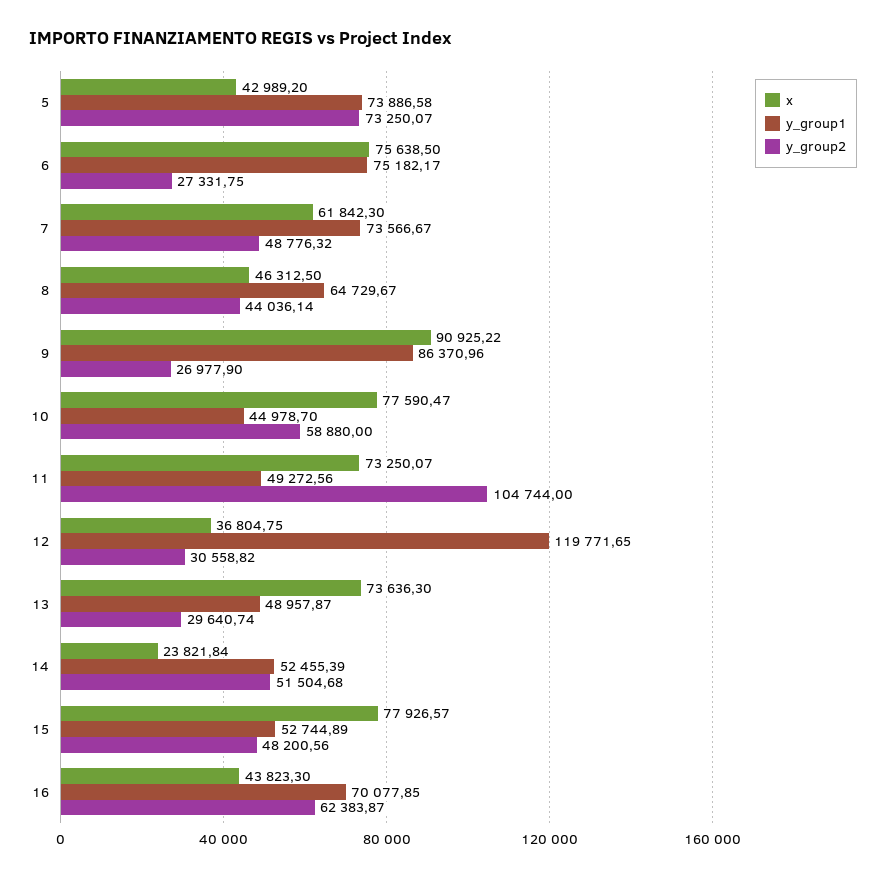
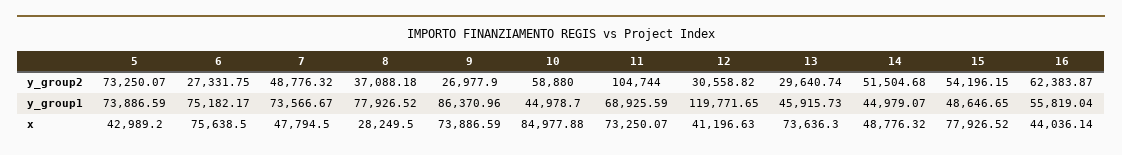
  {
    "x": {
      "5": 42989.2,
      "6": 75638.5,
-     "7": 61842.3,
+     "7": 47794.5,
-     "8": 46312.5,
+     "8": 28249.5,
-     "9": 90925.22,
+     "9": 73886.59,
-     "10": 77590.47,
+     "10": 84977.88,
      "11": 73250.07,
-     "12": 36804.75,
+     "12": 41196.63,
      "13": 73636.3,
-     "14": 23821.84,
+     "14": 48776.32,
-     "15": 77926.57,
+     "15": 77926.52,
-     "16": 43823.3
+     "16": 44036.14
    },
    "y_group1": {
-     "5": 73886.58,
+     "5": 73886.59,
      "6": 75182.17,
      "7": 73566.67,
-     "8": 64729.67,
+     "8": 77926.52,
      "9": 86370.96,
      "10": 44978.7,
-     "11": 49272.56,
+     "11": 68925.59,
      "12": 119771.65,
-     "13": 48957.87,
+     "13": 45915.73,
-     "14": 52455.39,
+     "14": 44979.07,
-     "15": 52744.89,
+     "15": 48646.65,
-     "16": 70077.85
+     "16": 55819.04
    },
    "y_group2": {
      "5": 73250.07,
      "6": 27331.75,
      "7": 48776.32,
-     "8": 44036.14,
+     "8": 37088.18,
      "9": 26977.9,
      "10": 58880,
      "11": 104744,
      "12": 30558.82,
      "13": 29640.74,
      "14": 51504.68,
-     "15": 48200.56,
+     "15": 54196.15,
      "16": 62383.87
    }
  }

